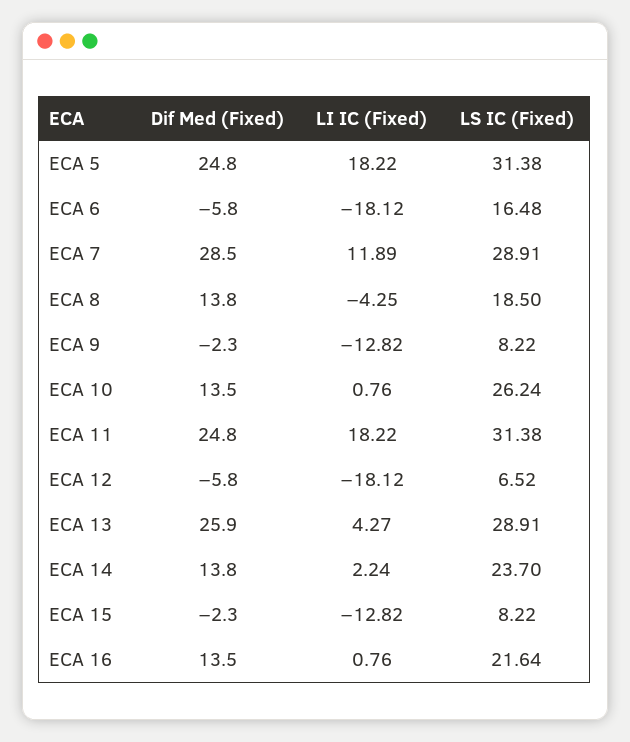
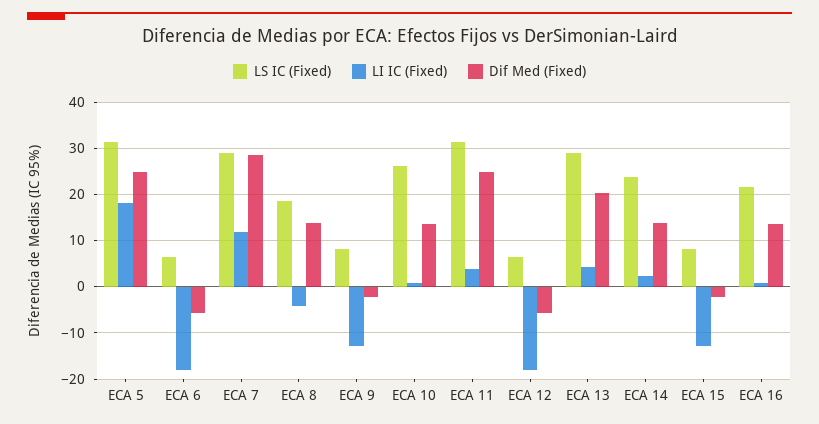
  {
    "Dif Med (Fixed)": {
      "ECA 5": 24.8,
      "ECA 6": -5.8,
      "ECA 7": 28.5,
      "ECA 8": 13.8,
      "ECA 9": -2.3,
      "ECA 10": 13.5,
      "ECA 11": 24.8,
      "ECA 12": -5.8,
-     "ECA 13": 25.9,
+     "ECA 13": 20,
      "ECA 14": 13.8,
      "ECA 15": -2.3,
      "ECA 16": 13.5
    },
    "LI IC (Fixed)": {
      "ECA 5": 18.22,
      "ECA 6": -18.12,
      "ECA 7": 11.89,
      "ECA 8": -4.25,
      "ECA 9": -12.82,
      "ECA 10": 0.76,
-     "ECA 11": 18.22,
+     "ECA 11": 4,
      "ECA 12": -18.12,
      "ECA 13": 4.27,
      "ECA 14": 2.24,
      "ECA 15": -12.82,
      "ECA 16": 0.76
    },
    "LS IC (Fixed)": {
      "ECA 5": 31.38,
-     "ECA 6": 16.48,
+     "ECA 6": 6,
      "ECA 7": 28.91,
      "ECA 8": 18.5,
      "ECA 9": 8.22,
      "ECA 10": 26.24,
      "ECA 11": 31.38,
      "ECA 12": 6.52,
      "ECA 13": 28.91,
      "ECA 14": 23.7,
      "ECA 15": 8.22,
      "ECA 16": 21.64
    }
  }

